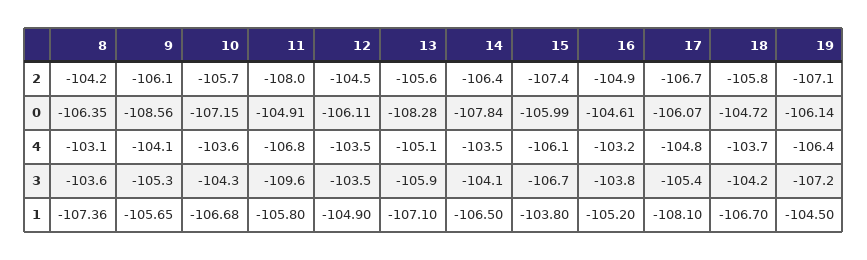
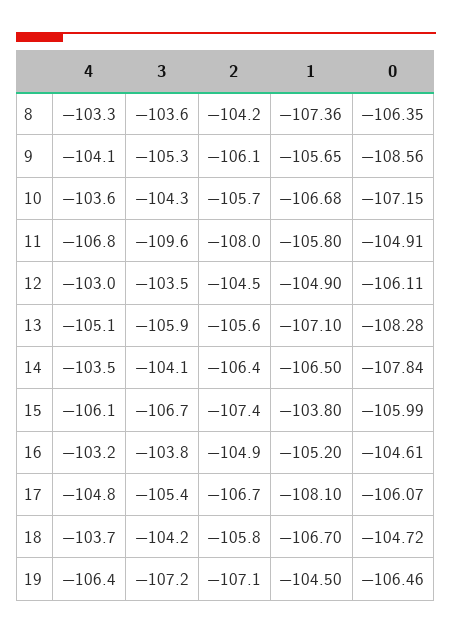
  {
    "8": {
      "2": -104.2,
      "0": -106.35,
-     "4": -103.1,
+     "4": -103.3,
      "3": -103.6,
      "1": -107.36
    },
    "9": {
      "2": -106.1,
      "0": -108.56,
      "4": -104.1,
      "3": -105.3,
      "1": -105.65
    },
    "10": {
      "2": -105.7,
      "0": -107.15,
      "4": -103.6,
      "3": -104.3,
      "1": -106.68
    },
    "11": {
      "2": -108,
      "0": -104.91,
      "4": -106.8,
      "3": -109.6,
      "1": -105.8
    },
    "12": {
      "2": -104.5,
      "0": -106.11,
-     "4": -103.5,
+     "4": -103,
      "3": -103.5,
      "1": -104.9
    },
    "13": {
      "2": -105.6,
      "0": -108.28,
      "4": -105.1,
      "3": -105.9,
      "1": -107.1
    },
    "14": {
      "2": -106.4,
      "0": -107.84,
      "4": -103.5,
      "3": -104.1,
      "1": -106.5
    },
    "15": {
      "2": -107.4,
      "0": -105.99,
      "4": -106.1,
      "3": -106.7,
      "1": -103.8
    },
    "16": {
      "2": -104.9,
      "0": -104.61,
      "4": -103.2,
      "3": -103.8,
      "1": -105.2
    },
    "17": {
      "2": -106.7,
      "0": -106.07,
      "4": -104.8,
      "3": -105.4,
      "1": -108.1
    },
    "18": {
      "2": -105.8,
      "0": -104.72,
      "4": -103.7,
      "3": -104.2,
      "1": -106.7
    },
    "19": {
      "2": -107.1,
-     "0": -106.14,
+     "0": -106.46,
      "4": -106.4,
      "3": -107.2,
      "1": -104.5
    }
  }

